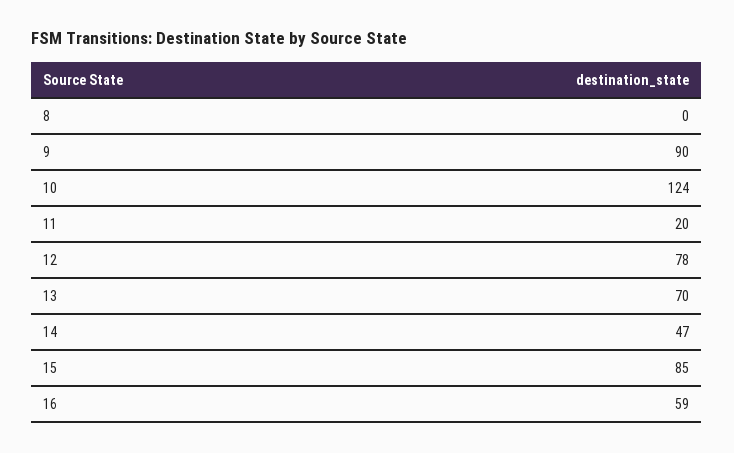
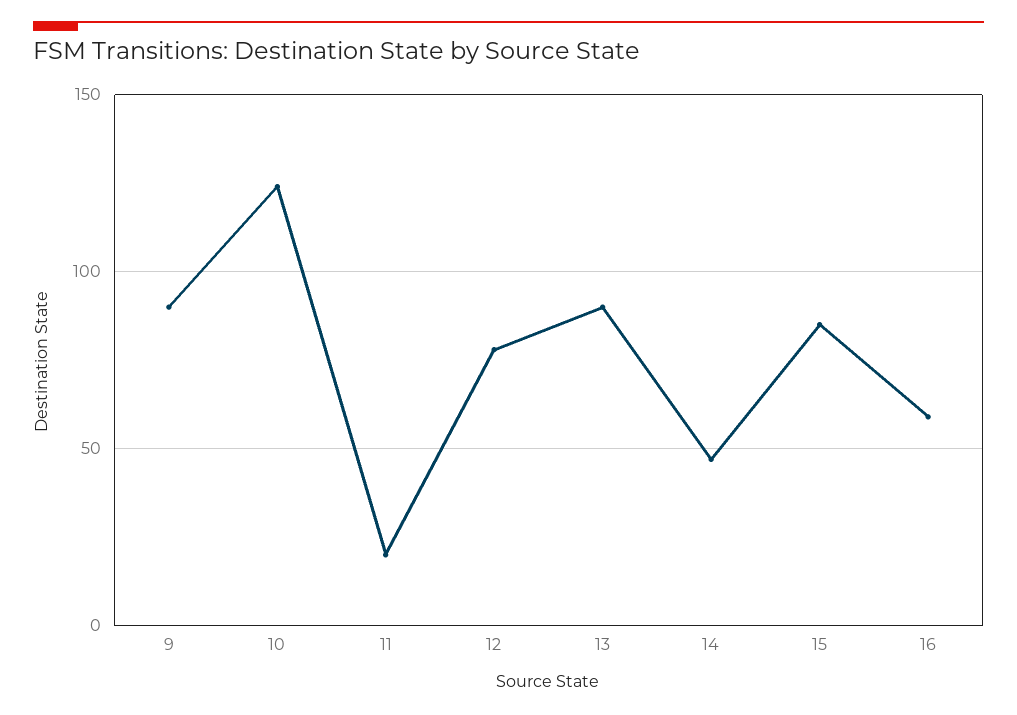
  {
-   "8": 0,
    "9": 90,
    "10": 124,
    "11": 20,
    "12": 78,
-   "13": 70,
+   "13": 90,
    "14": 47,
    "15": 85,
    "16": 59
  }

